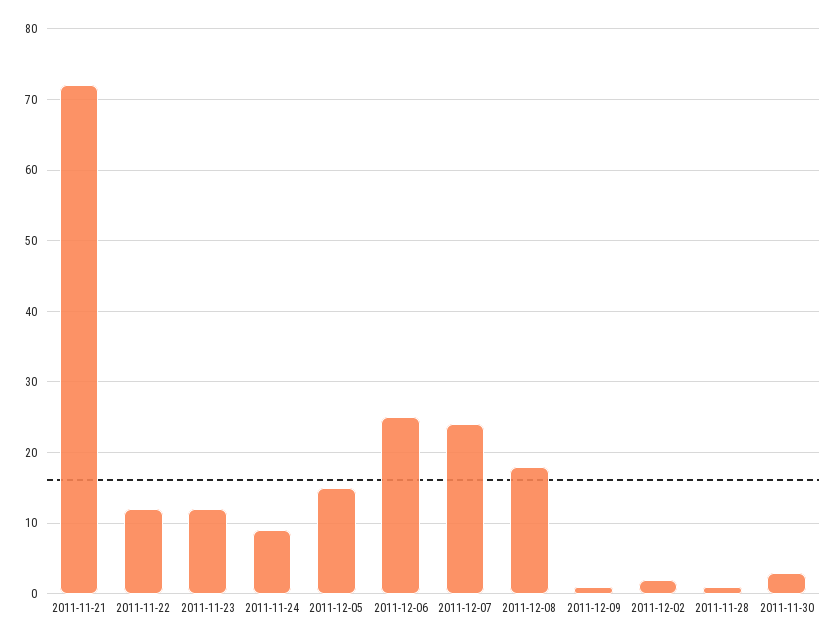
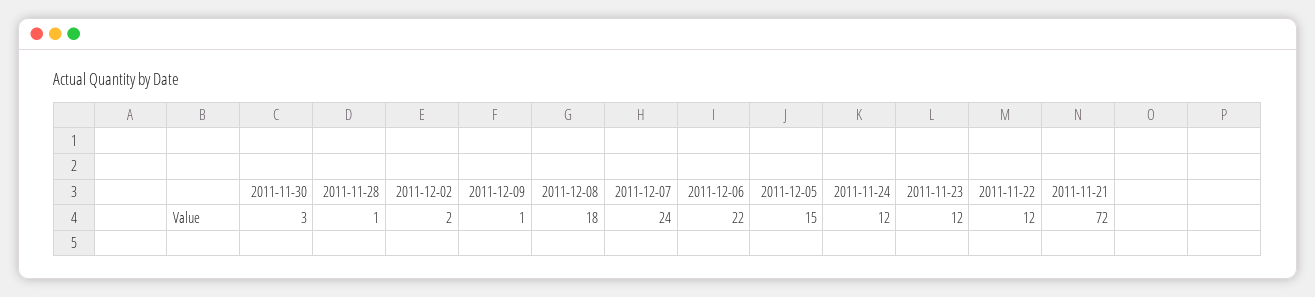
  {
    "2011-11-21": 72,
    "2011-11-22": 12,
    "2011-11-23": 12,
-   "2011-11-24": 9,
+   "2011-11-24": 12,
    "2011-12-05": 15,
-   "2011-12-06": 25,
+   "2011-12-06": 22,
    "2011-12-07": 24,
    "2011-12-08": 18,
    "2011-12-09": 1,
    "2011-12-02": 2,
    "2011-11-28": 1,
    "2011-11-30": 3
  }

